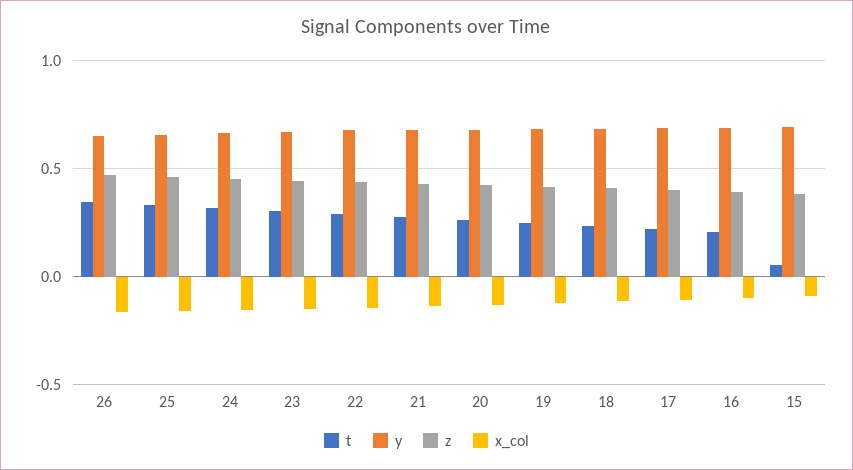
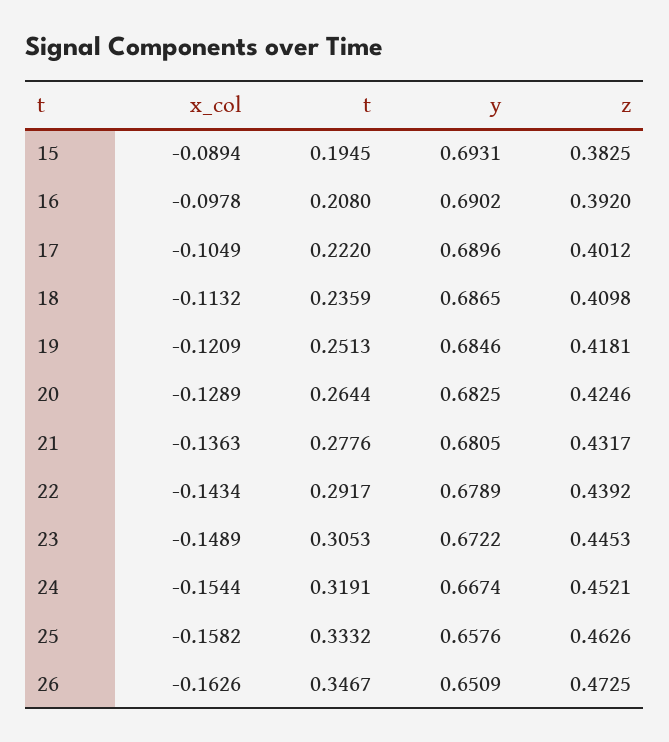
  {
    "t": {
      "26": 0.3467,
      "25": 0.3332,
      "24": 0.3191,
      "23": 0.3053,
      "22": 0.2917,
      "21": 0.2776,
      "20": 0.2644,
      "19": 0.2513,
      "18": 0.2359,
      "17": 0.222,
      "16": 0.208,
-     "15": 0.05
+     "15": 0.1945
    },
    "y": {
      "26": 0.6509,
      "25": 0.6576,
      "24": 0.6674,
      "23": 0.6722,
      "22": 0.6789,
      "21": 0.6805,
      "20": 0.6825,
      "19": 0.6846,
      "18": 0.6865,
      "17": 0.6896,
      "16": 0.6902,
      "15": 0.6931
    },
    "z": {
      "26": 0.4725,
      "25": 0.4626,
      "24": 0.4521,
      "23": 0.4453,
      "22": 0.4392,
      "21": 0.4317,
      "20": 0.4246,
      "19": 0.4181,
      "18": 0.4098,
      "17": 0.4012,
      "16": 0.392,
      "15": 0.3825
    },
    "x_col": {
      "26": -0.1626,
      "25": -0.1582,
      "24": -0.1544,
      "23": -0.1489,
      "22": -0.1434,
      "21": -0.1363,
      "20": -0.1289,
      "19": -0.1209,
      "18": -0.1132,
      "17": -0.1049,
      "16": -0.0978,
      "15": -0.0894
    }
  }

